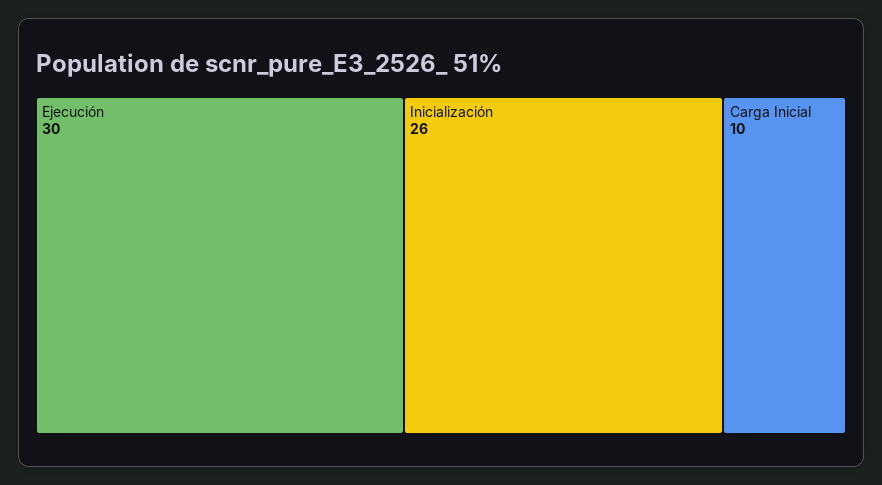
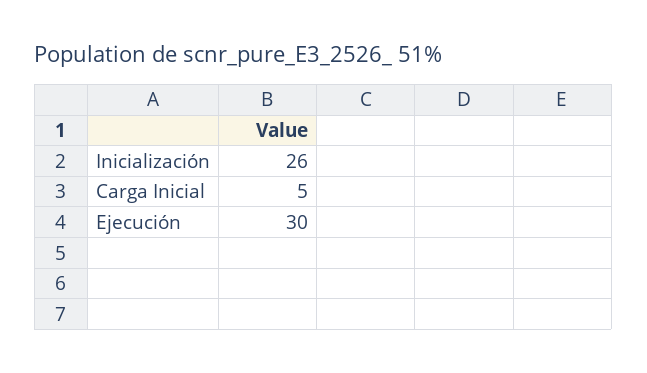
  {
    "Ejecución": 30,
    "Inicialización": 26,
-   "Carga Inicial": 10
+   "Carga Inicial": 5
  }

